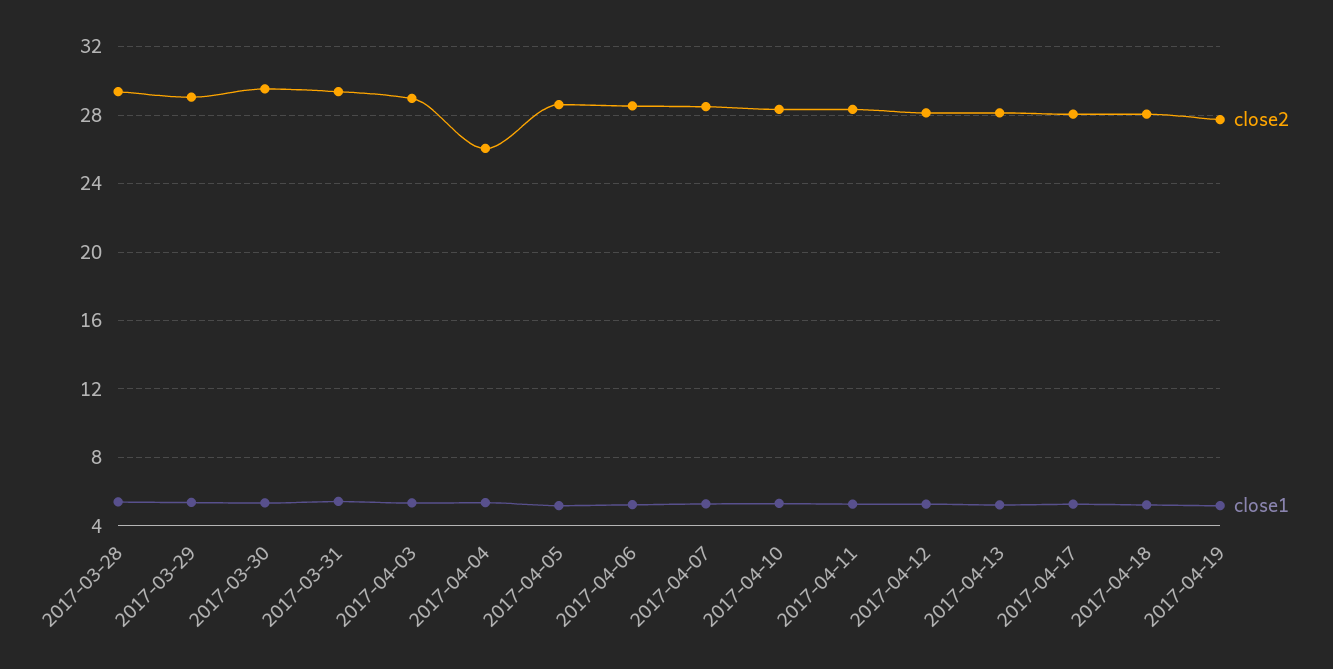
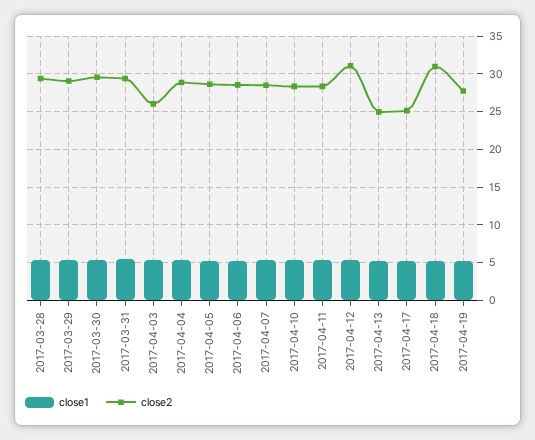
  {
    "close2": {
      "2017-03-28": 29.5,
      "2017-03-29": 29,
      "2017-03-30": 29.5,
      "2017-03-31": 29.5,
-     "2017-04-03": 29,
+     "2017-04-03": 26,
-     "2017-04-04": 26,
+     "2017-04-04": 29,
      "2017-04-05": 28.5,
      "2017-04-06": 28.5,
      "2017-04-07": 28.5,
      "2017-04-10": 28.5,
      "2017-04-11": 28.5,
-     "2017-04-12": 28,
+     "2017-04-12": 31,
-     "2017-04-13": 28,
+     "2017-04-13": 25,
-     "2017-04-17": 28,
+     "2017-04-17": 25,
-     "2017-04-18": 28,
+     "2017-04-18": 31,
      "2017-04-19": 27.5
    },
    "close1": {
      "2017-03-28": 5.5,
      "2017-03-29": 5.5,
      "2017-03-30": 5.5,
      "2017-03-31": 5.5,
      "2017-04-03": 5.5,
      "2017-04-04": 5.5,
      "2017-04-05": 5,
      "2017-04-06": 5,
      "2017-04-07": 5.5,
      "2017-04-10": 5.5,
      "2017-04-11": 5.5,
      "2017-04-12": 5.5,
      "2017-04-13": 5,
      "2017-04-17": 5.5,
      "2017-04-18": 5,
      "2017-04-19": 5
    }
  }

